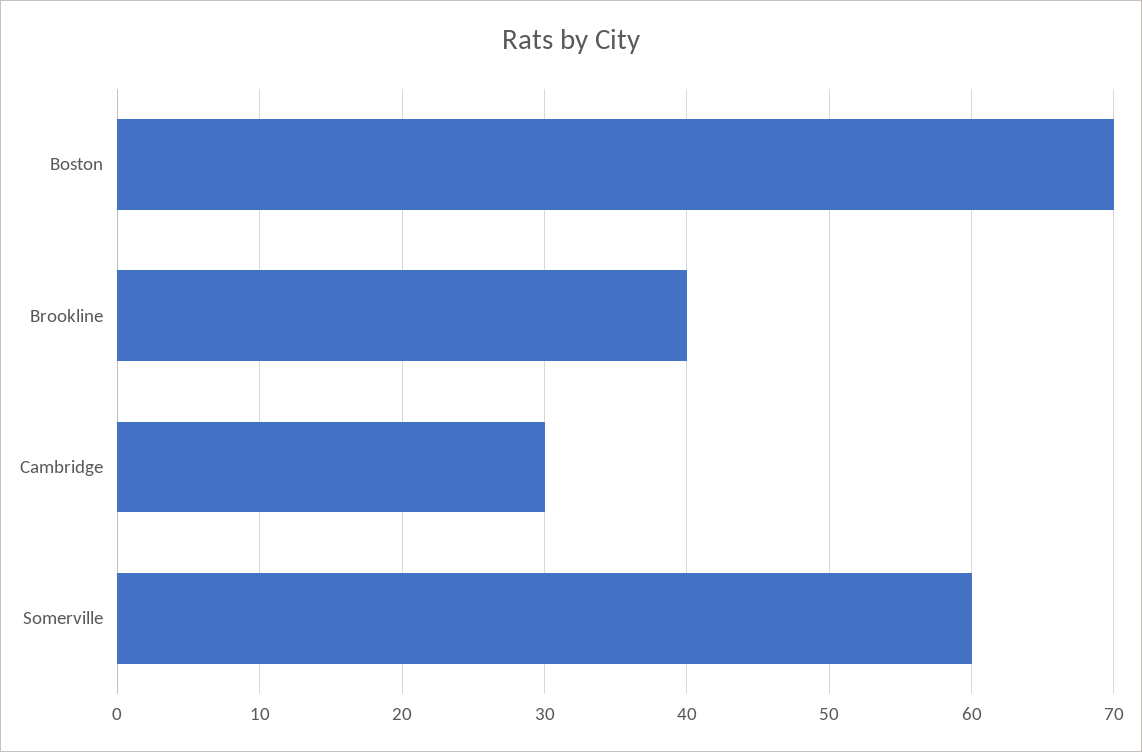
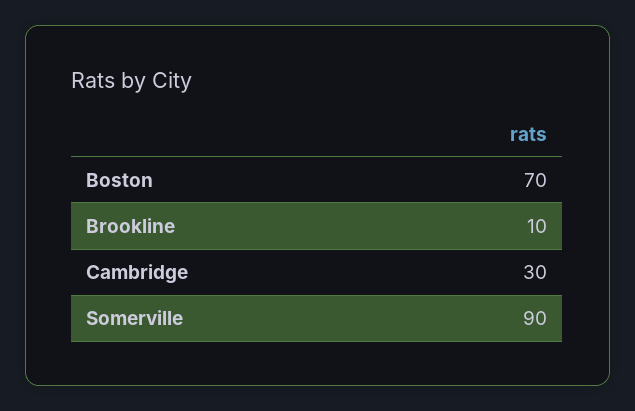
  {
    "Boston": 70,
-   "Brookline": 40,
+   "Brookline": 10,
    "Cambridge": 30,
-   "Somerville": 60
+   "Somerville": 90
  }

